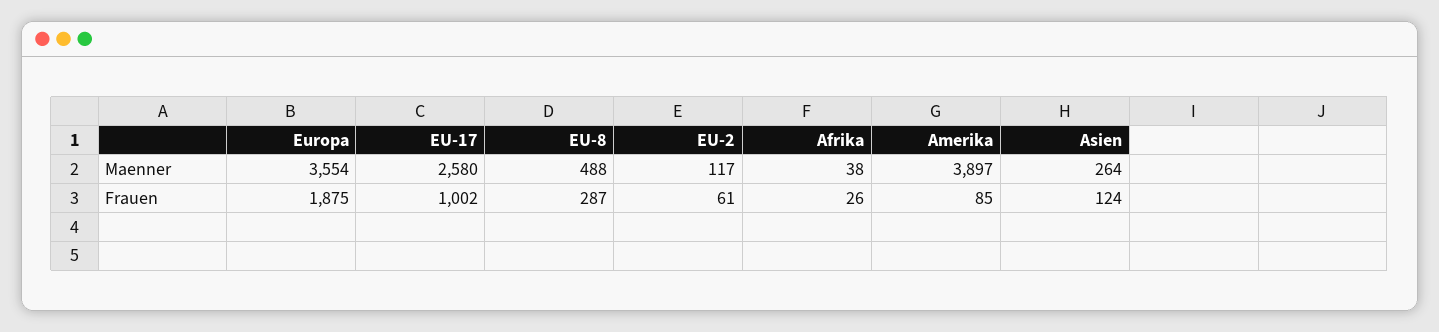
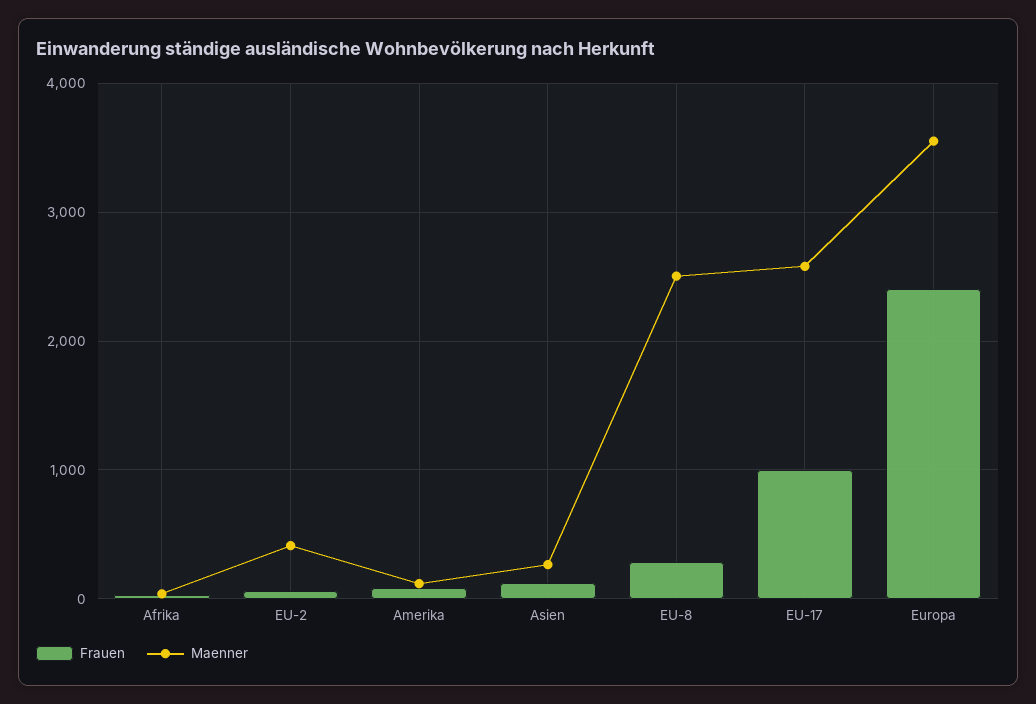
  {
    "Maenner": {
      "Europa": 3554,
      "EU-17": 2580,
-     "EU-8": 488,
+     "EU-8": 2500,
-     "EU-2": 117,
+     "EU-2": 400,
      "Afrika": 38,
-     "Amerika": 3897,
+     "Amerika": 100,
      "Asien": 264
    },
    "Frauen": {
-     "Europa": 1875,
+     "Europa": 2400,
      "EU-17": 1002,
      "EU-8": 287,
      "EU-2": 61,
      "Afrika": 26,
      "Amerika": 85,
      "Asien": 124
    }
  }

